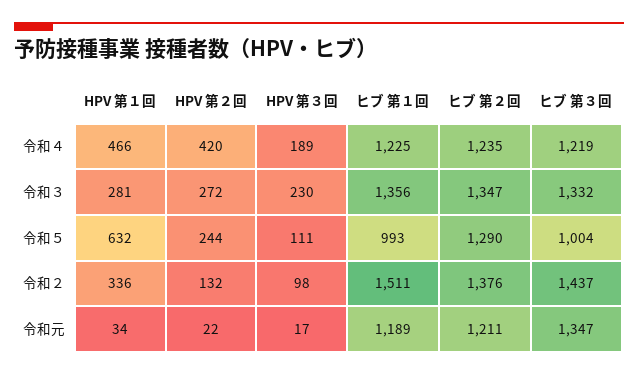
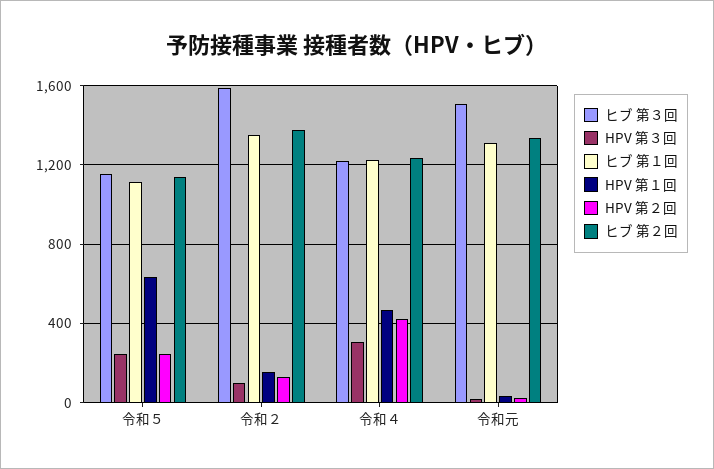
  {
    "HPV 第１回": {
      "令和４": 466,
-     "令和３": 281,
      "令和５": 632,
-     "令和２": 336,
+     "令和２": 150,
      "令和元": 34
    },
    "HPV 第２回": {
      "令和４": 420,
-     "令和３": 272,
      "令和５": 244,
      "令和２": 132,
      "令和元": 22
    },
    "HPV 第３回": {
-     "令和４": 189,
+     "令和４": 300,
-     "令和３": 230,
-     "令和５": 111,
+     "令和５": 250,
      "令和２": 98,
      "令和元": 17
    },
    "ヒブ 第１回": {
      "令和４": 1225,
-     "令和３": 1356,
-     "令和５": 993,
+     "令和５": 1100,
-     "令和２": 1511,
+     "令和２": 1350,
-     "令和元": 1189
+     "令和元": 1300
    },
    "ヒブ 第２回": {
      "令和４": 1235,
-     "令和３": 1347,
-     "令和５": 1290,
+     "令和５": 1150,
      "令和２": 1376,
-     "令和元": 1211
+     "令和元": 1350
    },
    "ヒブ 第３回": {
      "令和４": 1219,
-     "令和３": 1332,
-     "令和５": 1004,
+     "令和５": 1150,
-     "令和２": 1437,
+     "令和２": 1600,
-     "令和元": 1347
+     "令和元": 1500
    }
  }

